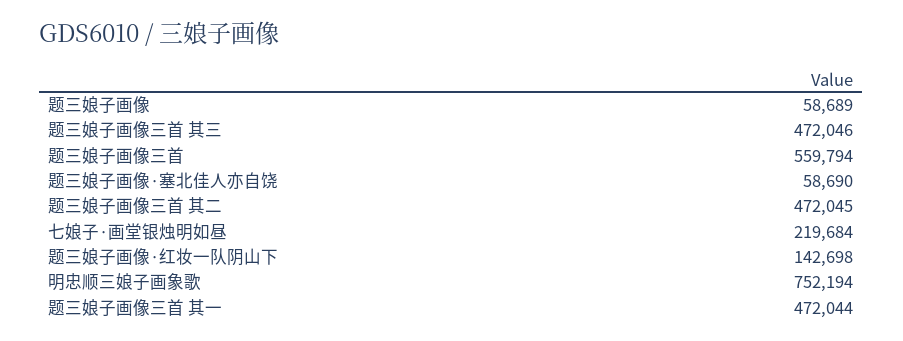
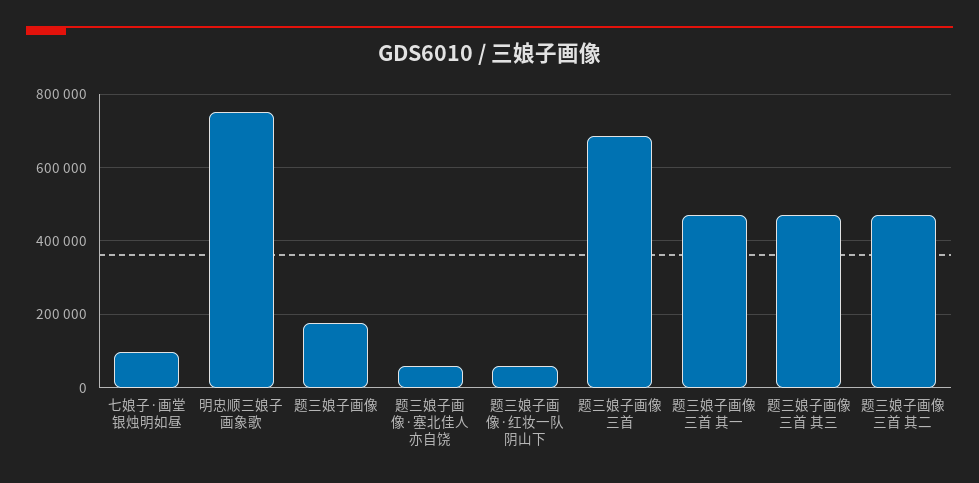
  {
-   "题三娘子画像": 58689,
+   "题三娘子画像": 180000,
    "题三娘子画像三首 其三": 472046,
-   "题三娘子画像三首": 559794,
+   "题三娘子画像三首": 680000,
    "题三娘子画像·塞北佳人亦自饶": 58690,
    "题三娘子画像三首 其二": 472045,
-   "七娘子·画堂银烛明如昼": 219684,
+   "七娘子·画堂银烛明如昼": 100000,
-   "题三娘子画像·红妆一队阴山下": 142698,
+   "题三娘子画像·红妆一队阴山下": 60000,
    "明忠顺三娘子画象歌": 752194,
    "题三娘子画像三首 其一": 472044
  }

